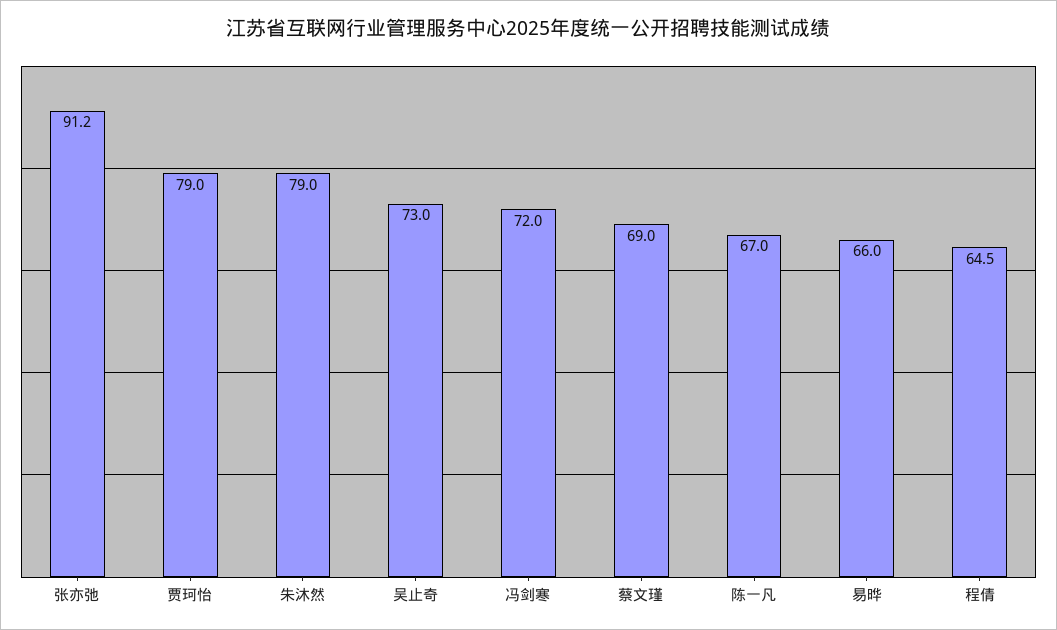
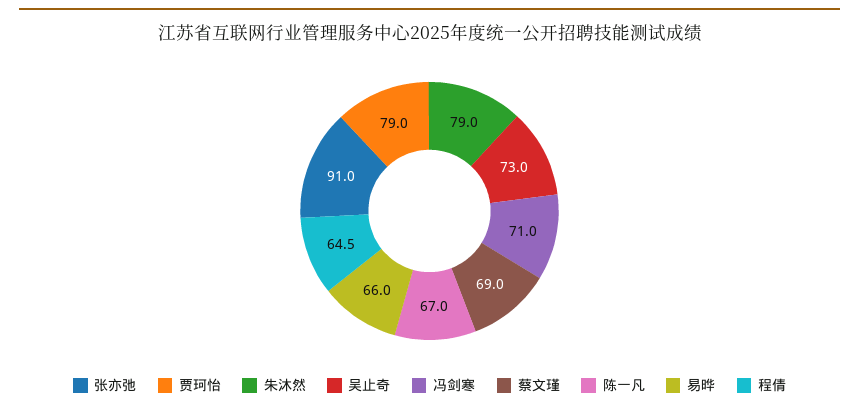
  {
-   "张亦弛": 91.2,
+   "张亦弛": 91,
    "贾珂怡": 79,
    "朱沐然": 79,
    "吴止奇": 73,
-   "冯剑寒": 72,
+   "冯剑寒": 71,
    "蔡文瑾": 69,
    "陈一凡": 67,
    "易晔": 66,
    "程倩": 64.5
  }

